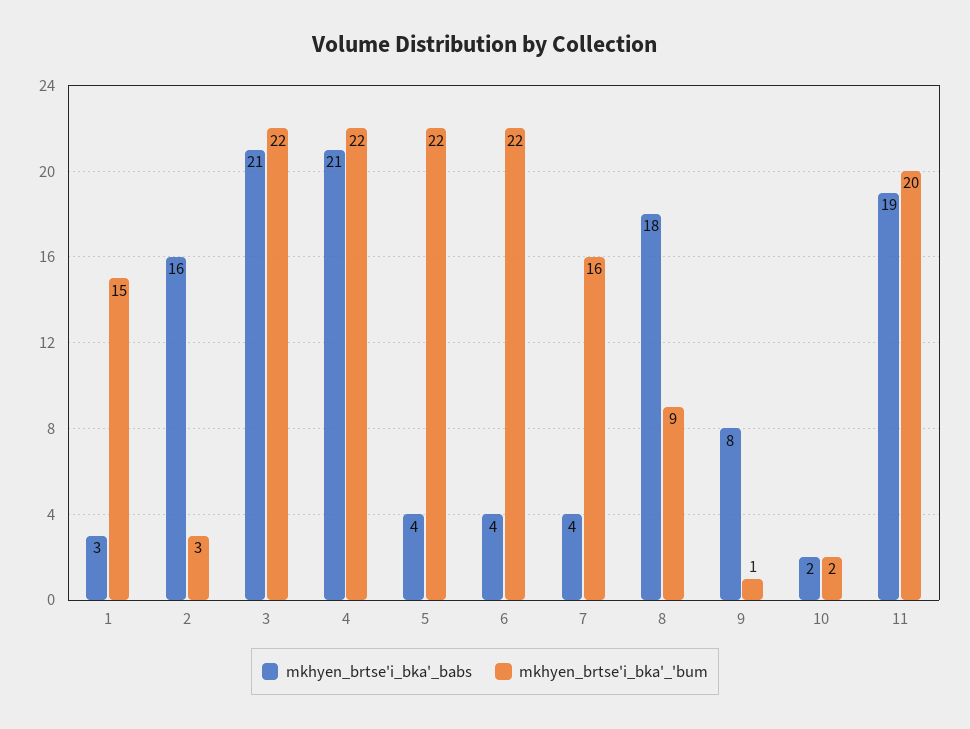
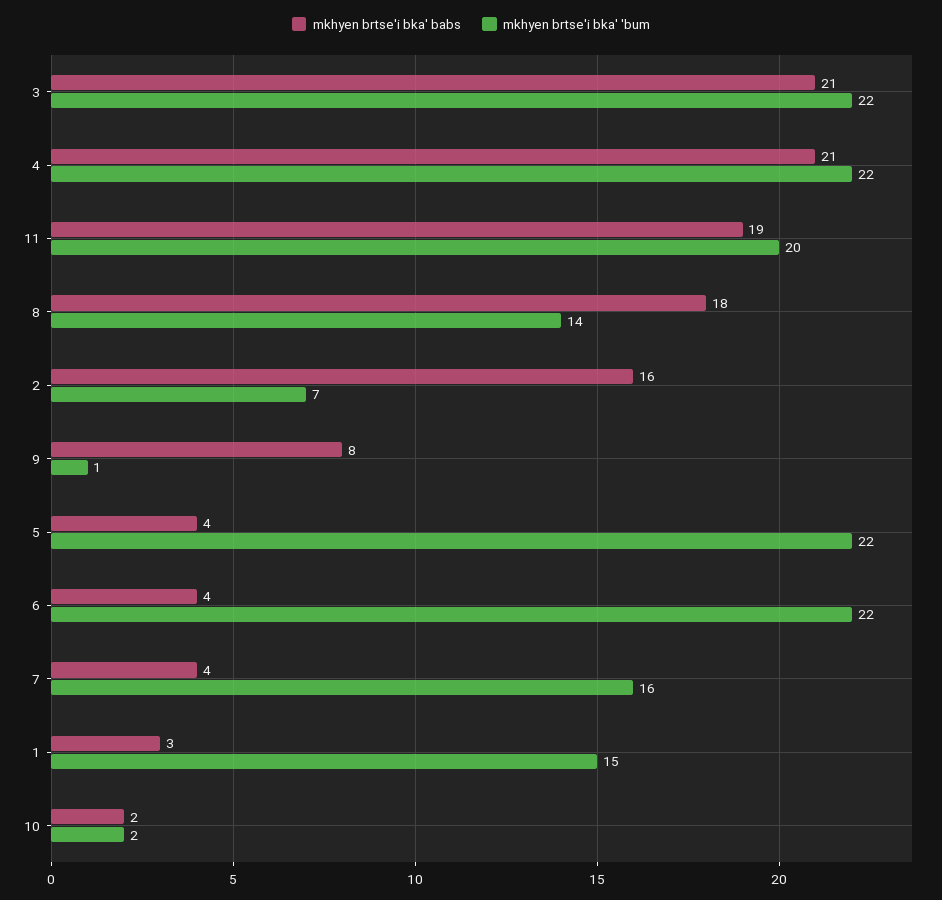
  {
    "mkhyen_brtse'i_bka'_babs": {
      "1": 3,
      "2": 16,
      "3": 21,
      "4": 21,
      "5": 4,
      "6": 4,
      "7": 4,
      "8": 18,
      "9": 8,
      "10": 2,
      "11": 19
    },
    "mkhyen_brtse'i_bka'_'bum": {
      "1": 15,
-     "2": 3,
+     "2": 7,
      "3": 22,
      "4": 22,
      "5": 22,
      "6": 22,
      "7": 16,
-     "8": 9,
+     "8": 14,
      "9": 1,
      "10": 2,
      "11": 20
    }
  }

